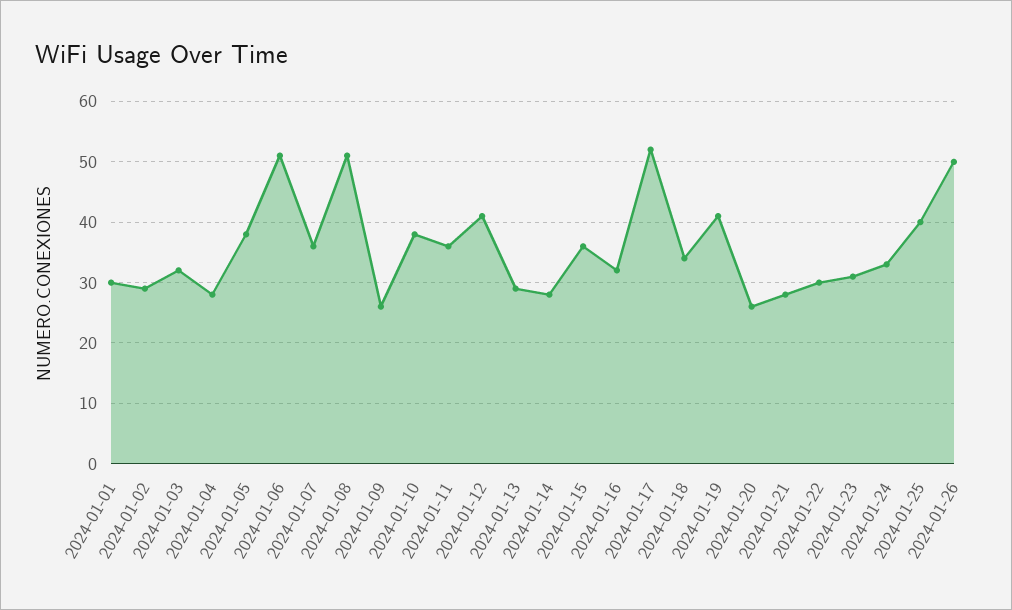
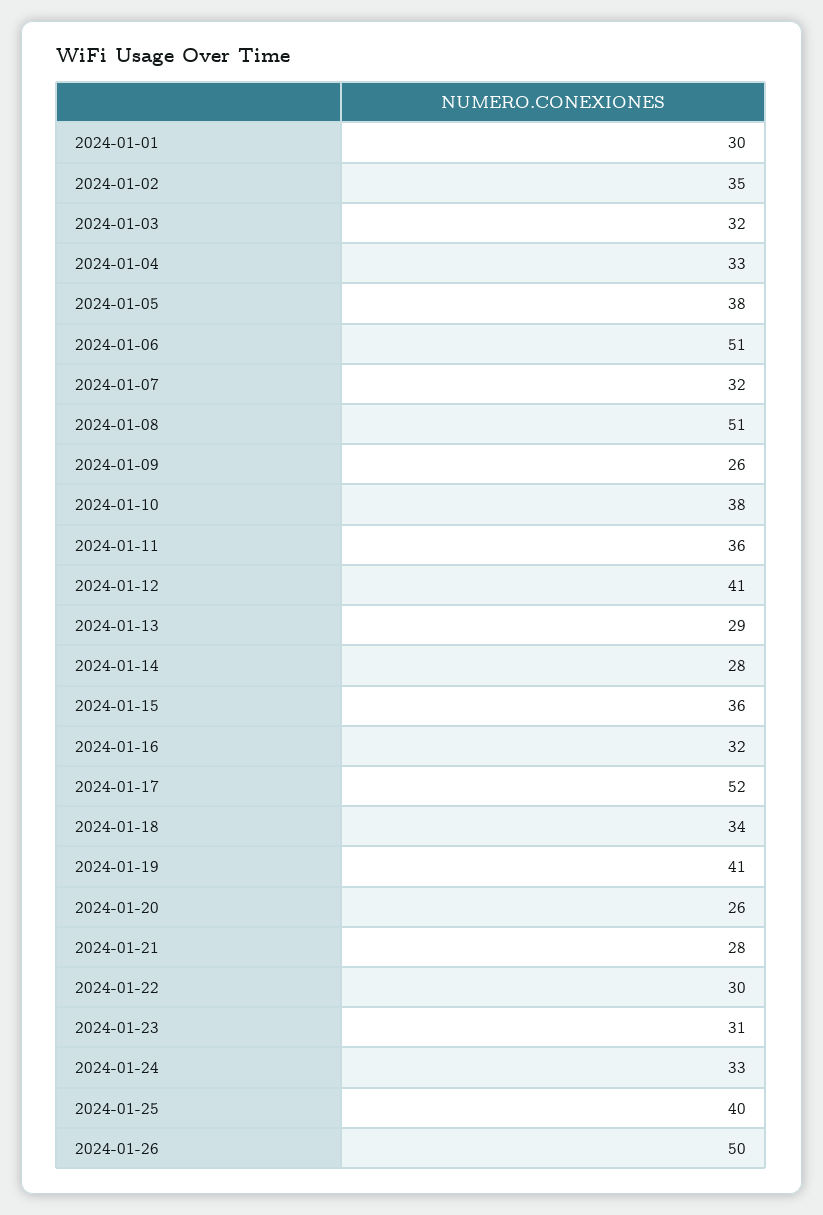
  {
    "2024-01-01": 30,
-   "2024-01-02": 29,
+   "2024-01-02": 35,
    "2024-01-03": 32,
-   "2024-01-04": 28,
+   "2024-01-04": 33,
    "2024-01-05": 38,
    "2024-01-06": 51,
-   "2024-01-07": 36,
+   "2024-01-07": 32,
    "2024-01-08": 51,
    "2024-01-09": 26,
    "2024-01-10": 38,
    "2024-01-11": 36,
    "2024-01-12": 41,
    "2024-01-13": 29,
    "2024-01-14": 28,
    "2024-01-15": 36,
    "2024-01-16": 32,
    "2024-01-17": 52,
    "2024-01-18": 34,
    "2024-01-19": 41,
    "2024-01-20": 26,
    "2024-01-21": 28,
    "2024-01-22": 30,
    "2024-01-23": 31,
    "2024-01-24": 33,
    "2024-01-25": 40,
    "2024-01-26": 50
  }

